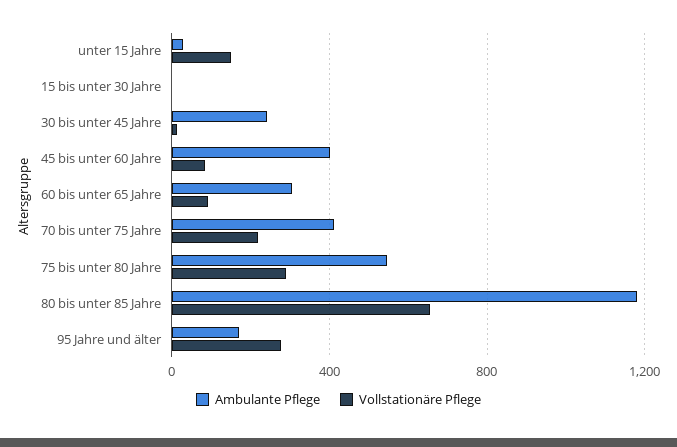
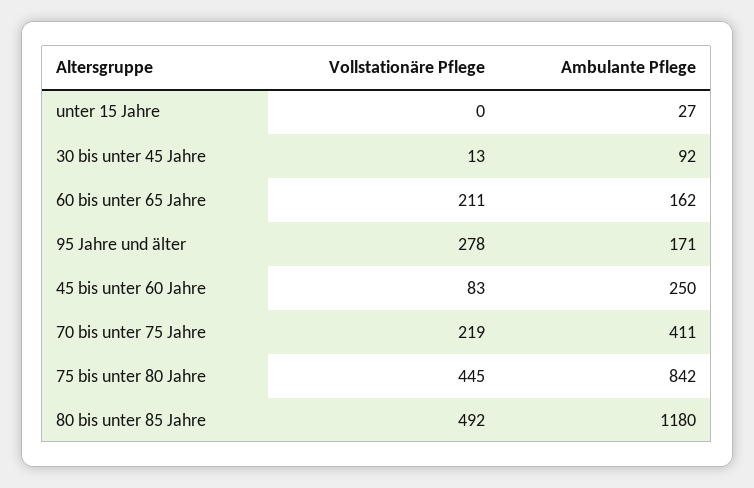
  {
    "Ambulante Pflege": {
      "unter 15 Jahre": 27,
-     "15 bis unter 30 Jahre": 0,
-     "30 bis unter 45 Jahre": 250,
+     "30 bis unter 45 Jahre": 92,
-     "45 bis unter 60 Jahre": 400,
+     "45 bis unter 60 Jahre": 250,
-     "60 bis unter 65 Jahre": 300,
+     "60 bis unter 65 Jahre": 162,
      "70 bis unter 75 Jahre": 411,
-     "75 bis unter 80 Jahre": 550,
+     "75 bis unter 80 Jahre": 842,
      "80 bis unter 85 Jahre": 1180,
      "95 Jahre und älter": 171
    },
    "Vollstationäre Pflege": {
-     "unter 15 Jahre": 150,
+     "unter 15 Jahre": 0,
-     "15 bis unter 30 Jahre": 0,
      "30 bis unter 45 Jahre": 13,
      "45 bis unter 60 Jahre": 83,
-     "60 bis unter 65 Jahre": 100,
+     "60 bis unter 65 Jahre": 211,
      "70 bis unter 75 Jahre": 219,
-     "75 bis unter 80 Jahre": 300,
+     "75 bis unter 80 Jahre": 445,
-     "80 bis unter 85 Jahre": 650,
+     "80 bis unter 85 Jahre": 492,
      "95 Jahre und älter": 278
    }
  }

